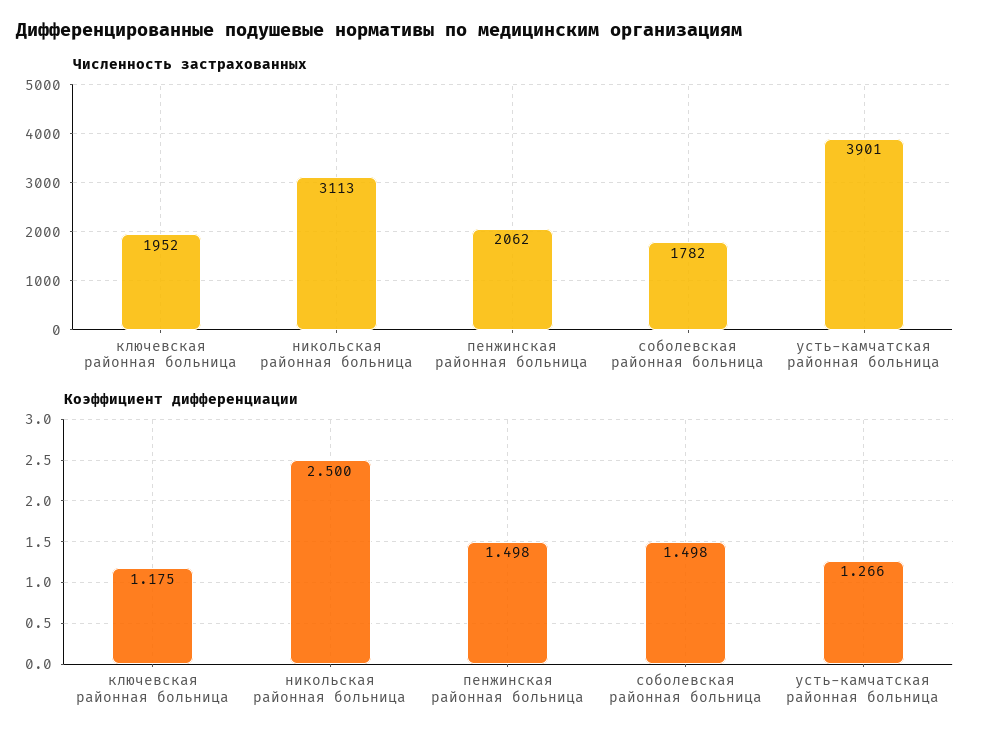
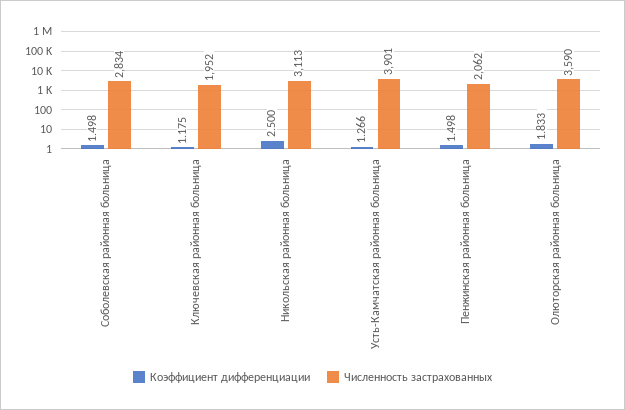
  {
    "Численность застрахованных": {
      "ключевская районная больница": 1952,
      "никольская районная больница": 3113,
      "пенжинская районная больница": 2062,
-     "соболевская районная больница": 1782,
+     "соболевская районная больница": 2834,
-     "усть-камчатская районная больница": 3901
+     "усть-камчатская районная больница": 3901,
+     "Олюторская районная больница": 3590
    },
    "Коэффициент дифференциации": {
      "ключевская районная больница": 1.175,
      "никольская районная больница": 2.5,
      "пенжинская районная больница": 1.498,
      "соболевская районная больница": 1.498,
-     "усть-камчатская районная больница": 1.266
+     "усть-камчатская районная больница": 1.266,
+     "Олюторская районная больница": 1.833
    }
  }

